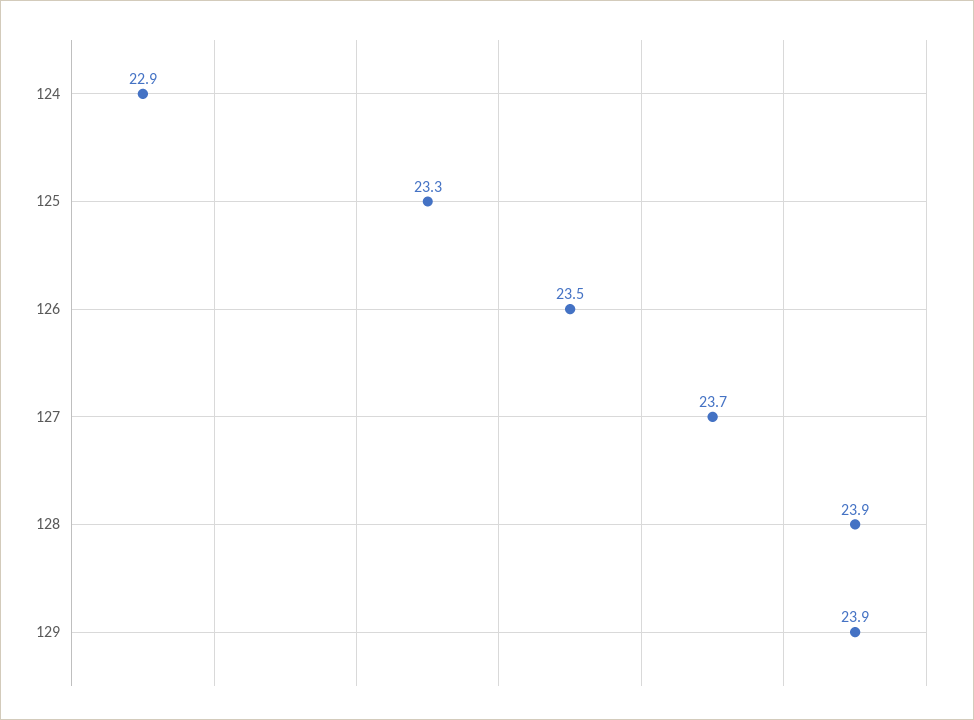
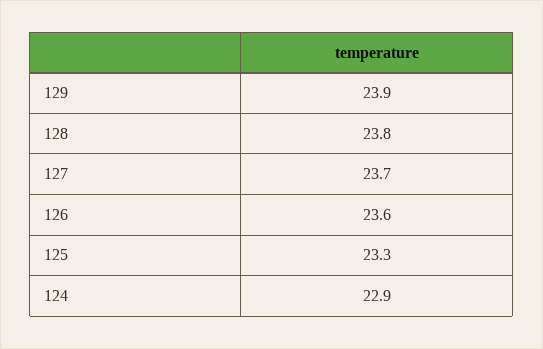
  {
    "124": 22.9,
    "125": 23.3,
-   "126": 23.5,
+   "126": 23.6,
    "127": 23.7,
-   "128": 23.9,
+   "128": 23.8,
    "129": 23.9
  }

